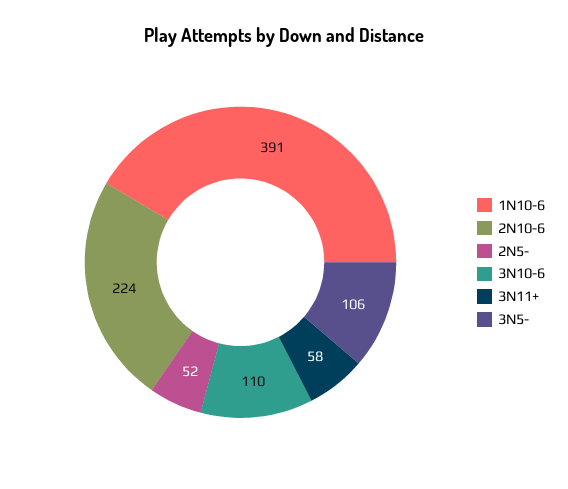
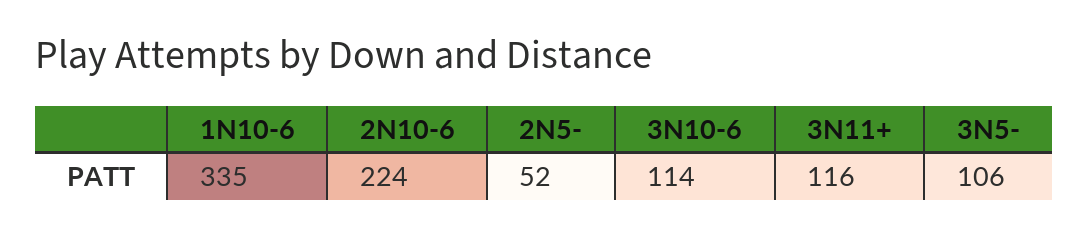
  {
-   "1N10-6": 391,
+   "1N10-6": 335,
    "2N10-6": 224,
    "2N5-": 52,
-   "3N10-6": 110,
+   "3N10-6": 114,
-   "3N11+": 58,
+   "3N11+": 116,
    "3N5-": 106
  }

